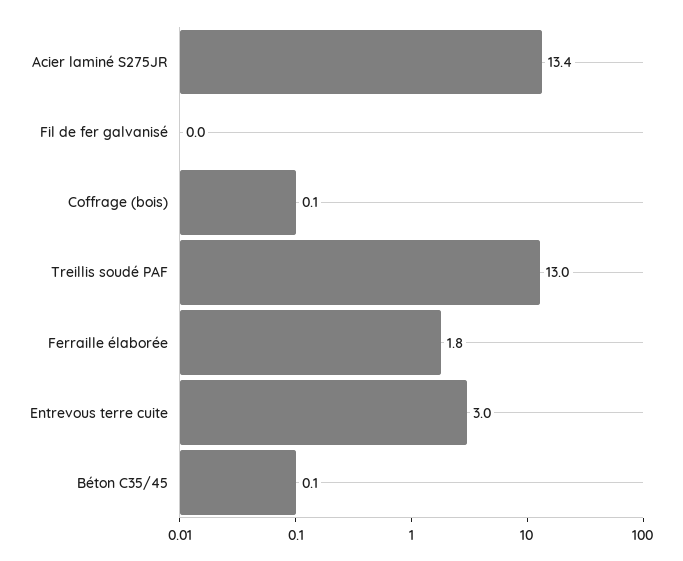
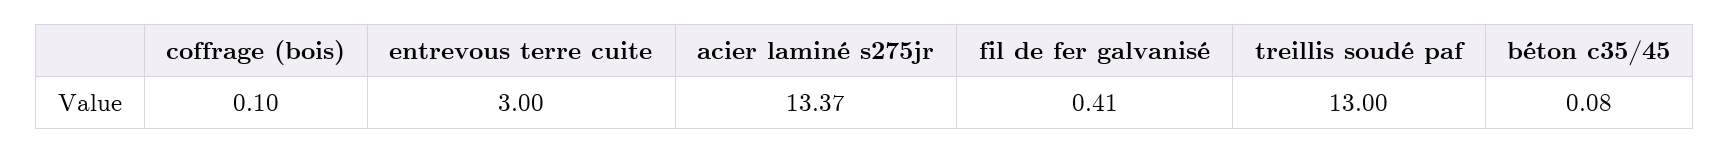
  {
    "Acier laminé S275JR": 13.37,
-   "Fil de fer galvanisé": 0,
+   "Fil de fer galvanisé": 0.41,
    "Coffrage (bois)": 0.1,
    "Treillis soudé PAF": 13,
-   "Ferraille élaborée": 1.8,
    "Entrevous terre cuite": 3,
    "Béton C35/45": 0.08
  }

